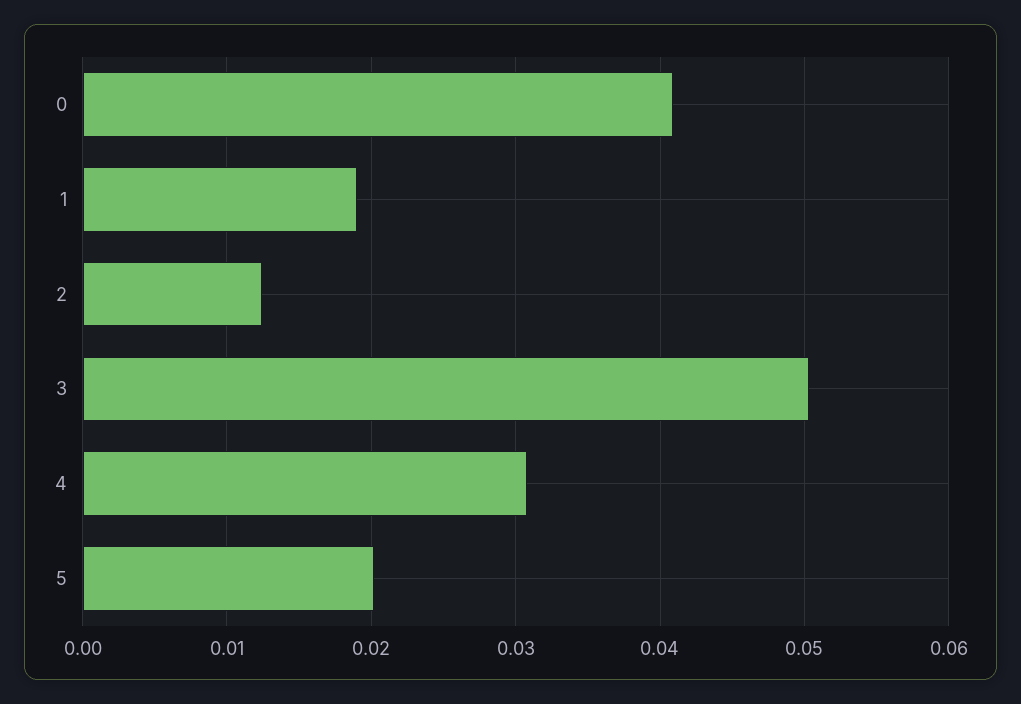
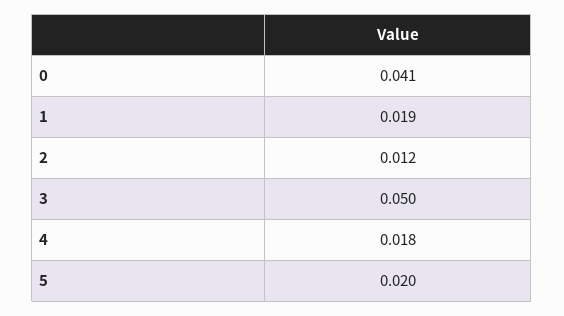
  {
    "0": 0.041,
    "1": 0.019,
    "2": 0.012,
    "3": 0.05,
-   "4": 0.031,
+   "4": 0.018,
    "5": 0.02
  }

